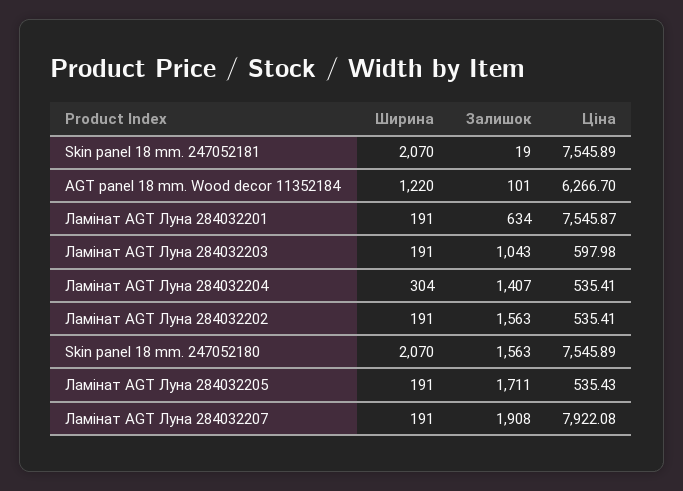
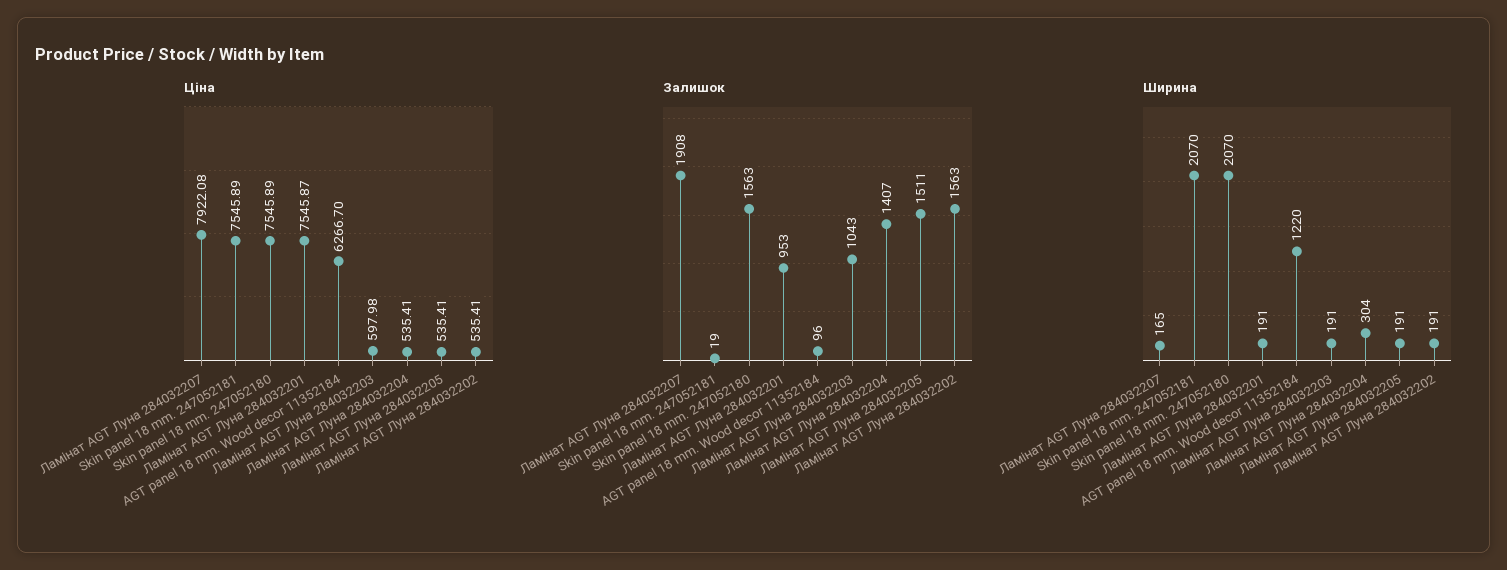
  {
    "Ширина": {
      "Skin panel 18 mm. 247052181": 2070,
      "AGT panel 18 mm. Wood decor 11352184": 1220,
      "Ламінат AGT Луна 284032201": 191,
      "Ламінат AGT Луна 284032203": 191,
      "Ламінат AGT Луна 284032204": 304,
      "Ламінат AGT Луна 284032202": 191,
      "Skin panel 18 mm. 247052180": 2070,
      "Ламінат AGT Луна 284032205": 191,
-     "Ламінат AGT Луна 284032207": 191
+     "Ламінат AGT Луна 284032207": 165
    },
    "Залишок": {
      "Skin panel 18 mm. 247052181": 19,
-     "AGT panel 18 mm. Wood decor 11352184": 101,
+     "AGT panel 18 mm. Wood decor 11352184": 96,
-     "Ламінат AGT Луна 284032201": 634,
+     "Ламінат AGT Луна 284032201": 953,
      "Ламінат AGT Луна 284032203": 1043,
      "Ламінат AGT Луна 284032204": 1407,
      "Ламінат AGT Луна 284032202": 1563,
      "Skin panel 18 mm. 247052180": 1563,
-     "Ламінат AGT Луна 284032205": 1711,
+     "Ламінат AGT Луна 284032205": 1511,
      "Ламінат AGT Луна 284032207": 1908
    },
    "Ціна": {
      "Skin panel 18 mm. 247052181": 7545.89,
      "AGT panel 18 mm. Wood decor 11352184": 6266.7,
      "Ламінат AGT Луна 284032201": 7545.87,
      "Ламінат AGT Луна 284032203": 597.98,
      "Ламінат AGT Луна 284032204": 535.41,
      "Ламінат AGT Луна 284032202": 535.41,
      "Skin panel 18 mm. 247052180": 7545.89,
-     "Ламінат AGT Луна 284032205": 535.43,
+     "Ламінат AGT Луна 284032205": 535.41,
      "Ламінат AGT Луна 284032207": 7922.08
    }
  }

